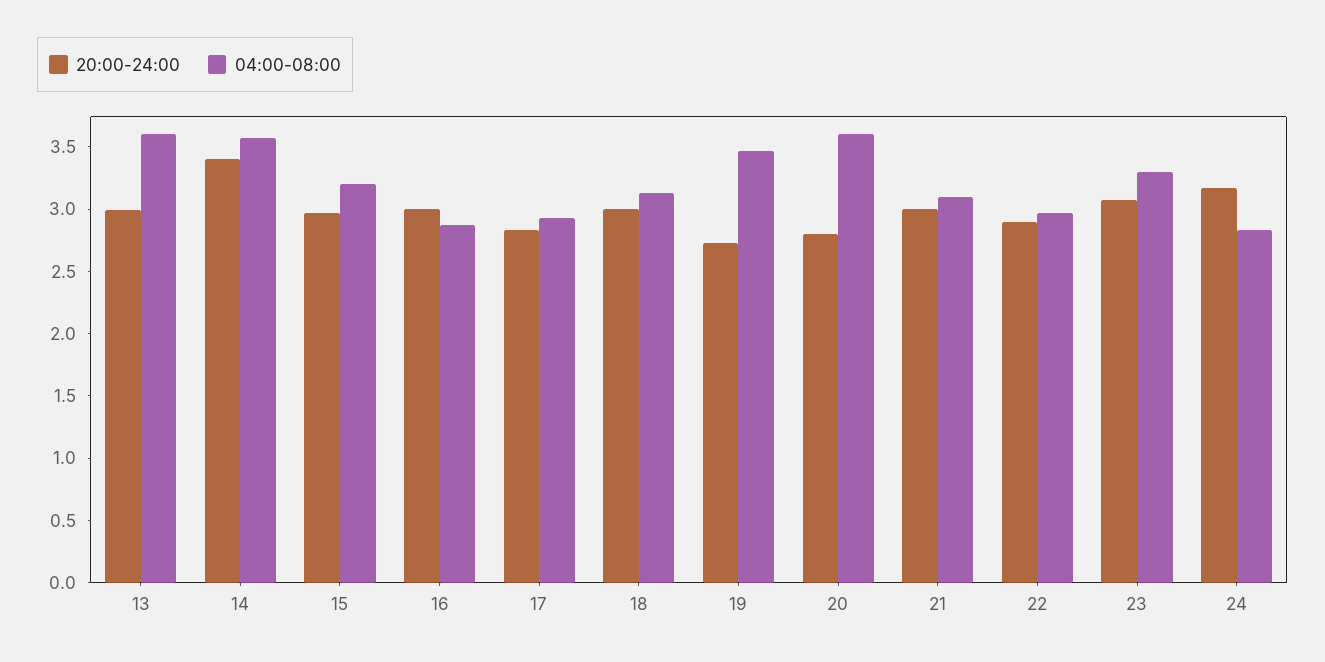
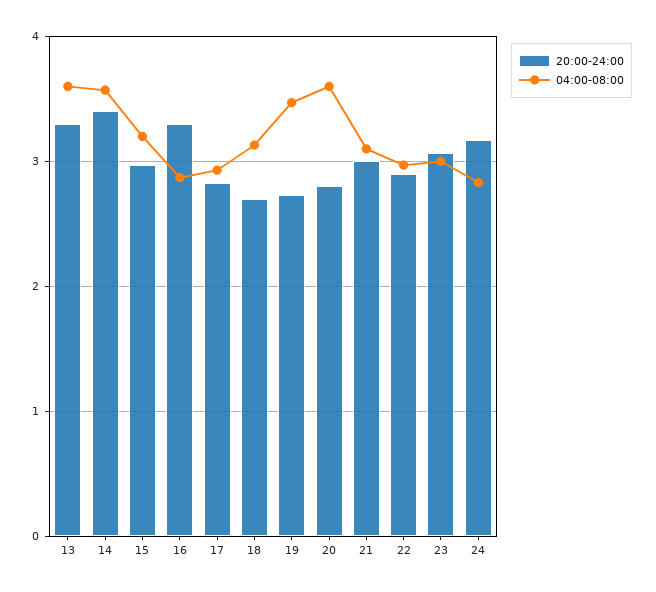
  {
    "20:00-24:00": {
-     "13": 3,
+     "13": 3.3,
      "14": 3.4,
      "15": 3,
-     "16": 3,
+     "16": 3.3,
      "17": 2.8,
-     "18": 3,
+     "18": 2.7,
      "19": 2.7,
      "20": 2.8,
      "21": 3,
      "22": 2.9,
      "23": 3.1,
      "24": 3.2
    },
    "04:00-08:00": {
      "13": 3.6,
      "14": 3.6,
      "15": 3.2,
      "16": 2.9,
      "17": 2.9,
      "18": 3.1,
      "19": 3.5,
      "20": 3.6,
      "21": 3.1,
      "22": 3,
-     "23": 3.3,
+     "23": 3,
      "24": 2.8
    }
  }

